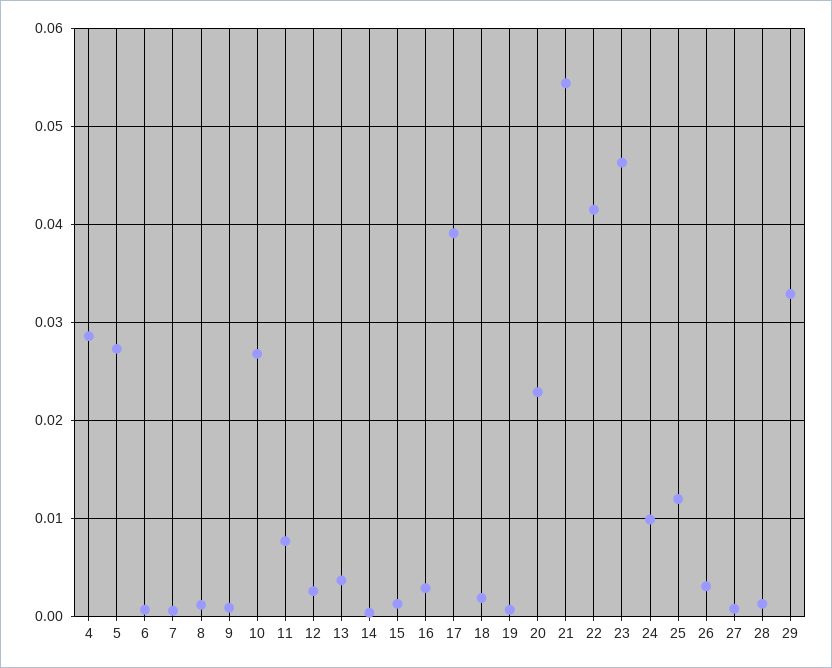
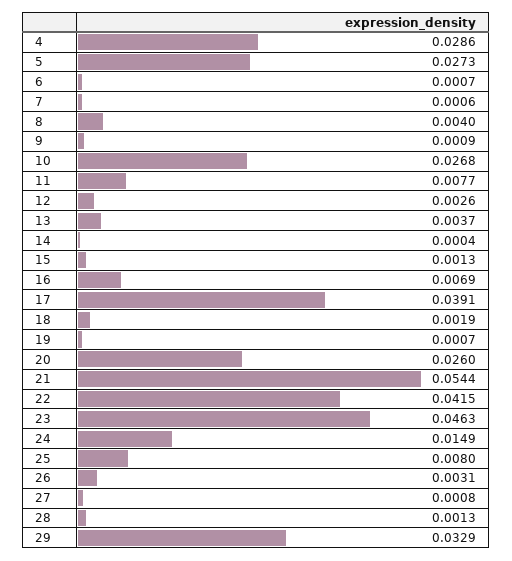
  {
    "4": 0.0286,
    "5": 0.0273,
    "6": 0.0007,
    "7": 0.0006,
-   "8": 0.001,
+   "8": 0.004,
    "9": 0.0009,
    "10": 0.0268,
    "11": 0.0077,
    "12": 0.0026,
    "13": 0.0037,
    "14": 0.0004,
    "15": 0.0013,
-   "16": 0.003,
+   "16": 0.0069,
    "17": 0.0391,
    "18": 0.0019,
    "19": 0.0007,
-   "20": 0.023,
+   "20": 0.026,
    "21": 0.0544,
    "22": 0.0415,
    "23": 0.0463,
-   "24": 0.01,
+   "24": 0.0149,
-   "25": 0.012,
+   "25": 0.008,
    "26": 0.0031,
    "27": 0.0008,
    "28": 0.0013,
    "29": 0.0329
  }

